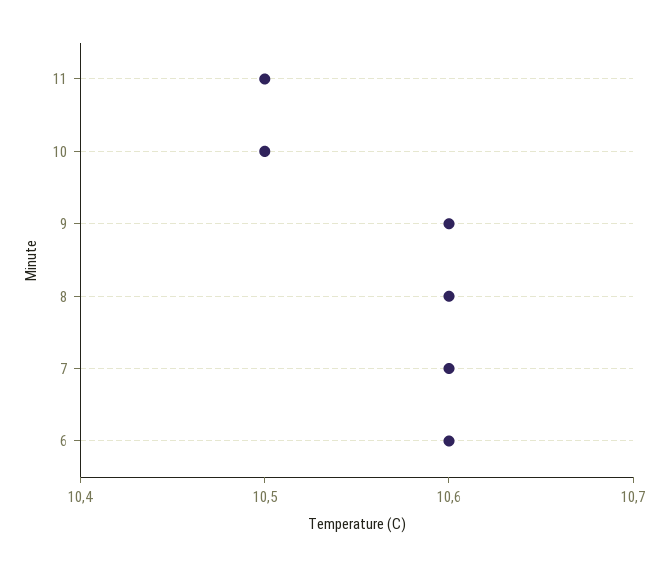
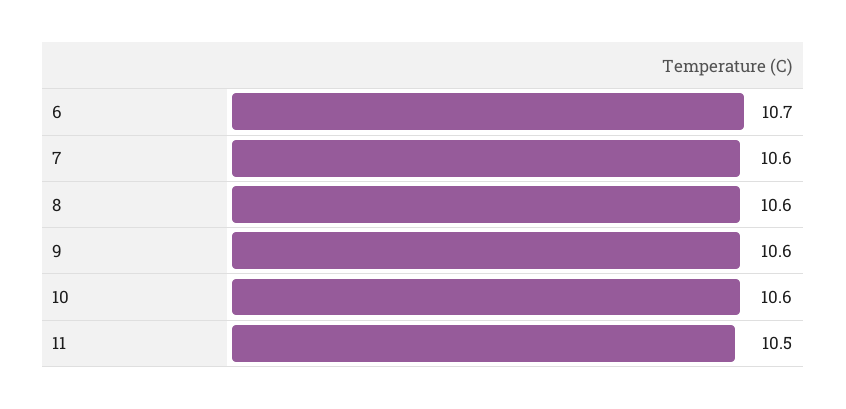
  {
    "11": 10.5,
-   "10": 10.5,
+   "10": 10.6,
    "9": 10.6,
    "8": 10.6,
    "7": 10.6,
-   "6": 10.6
+   "6": 10.7
  }

